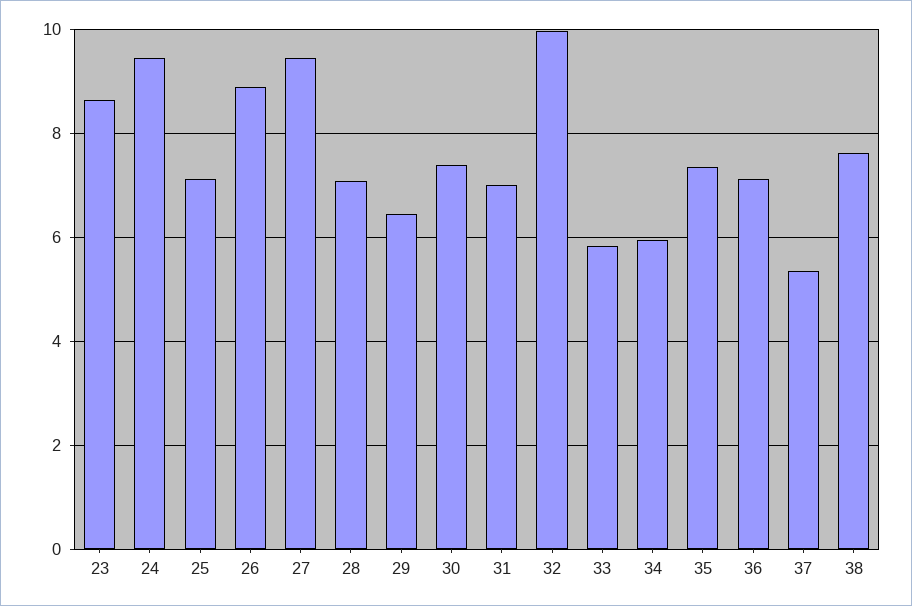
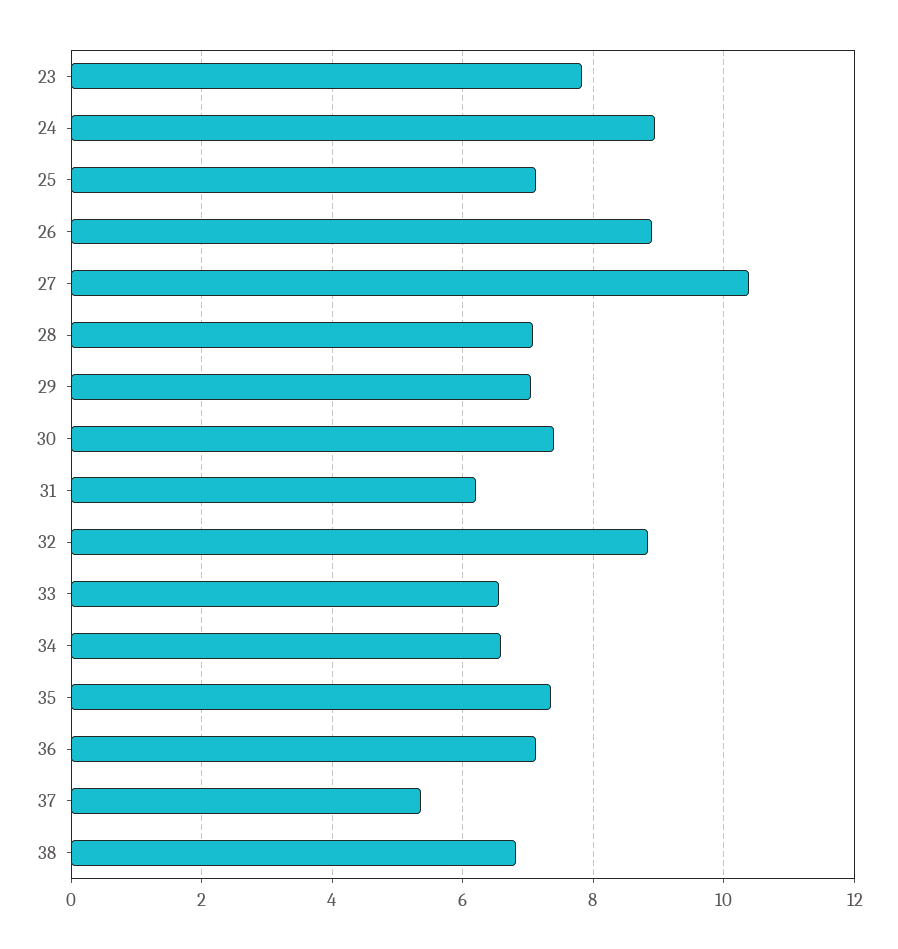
  {
-   "23": 8.6,
+   "23": 7.8,
-   "24": 9.4,
+   "24": 9,
    "25": 7.2,
    "26": 9,
-   "27": 9.4,
+   "27": 10.4,
    "28": 7,
-   "29": 6.4,
+   "29": 7,
    "30": 7.4,
-   "31": 7,
+   "31": 6.2,
-   "32": 10,
+   "32": 8.8,
-   "33": 5.8,
+   "33": 6.6,
-   "34": 6,
+   "34": 6.6,
    "35": 7.4,
    "36": 7.2,
    "37": 5.4,
-   "38": 7.6
+   "38": 6.8
  }

